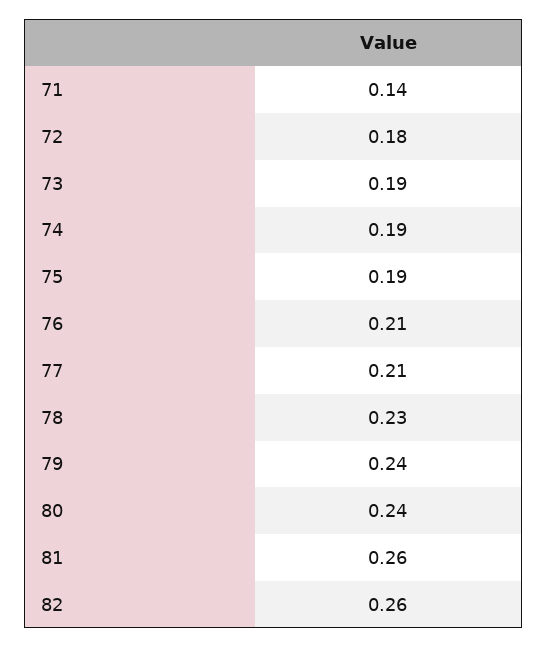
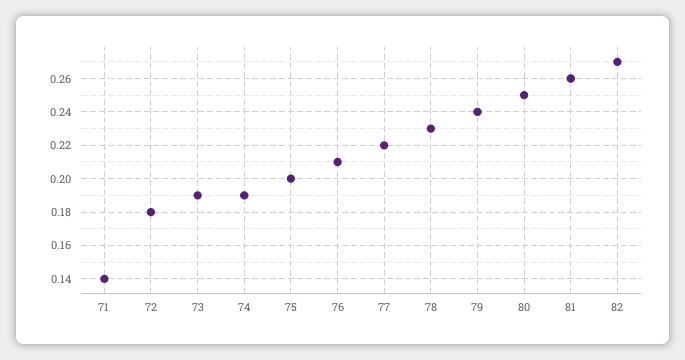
  {
    "71": 0.14,
    "72": 0.18,
    "73": 0.19,
    "74": 0.19,
-   "75": 0.19,
+   "75": 0.2,
    "76": 0.21,
-   "77": 0.21,
+   "77": 0.22,
    "78": 0.23,
    "79": 0.24,
-   "80": 0.24,
+   "80": 0.25,
    "81": 0.26,
-   "82": 0.26
+   "82": 0.27
  }

